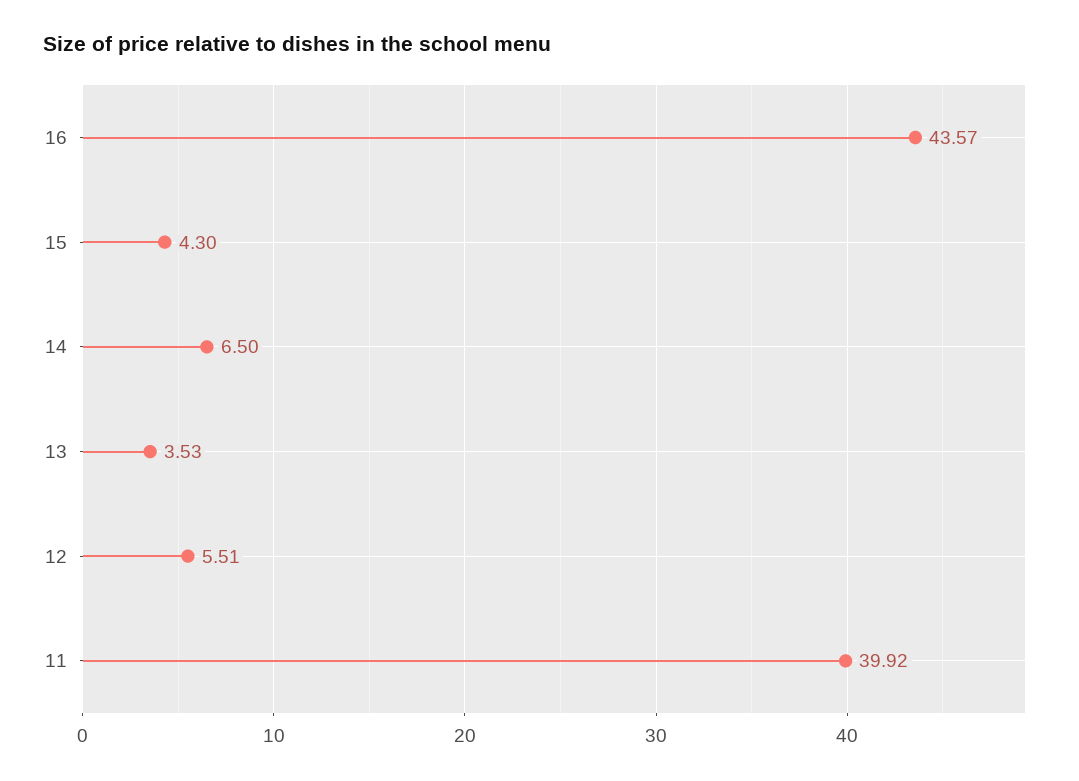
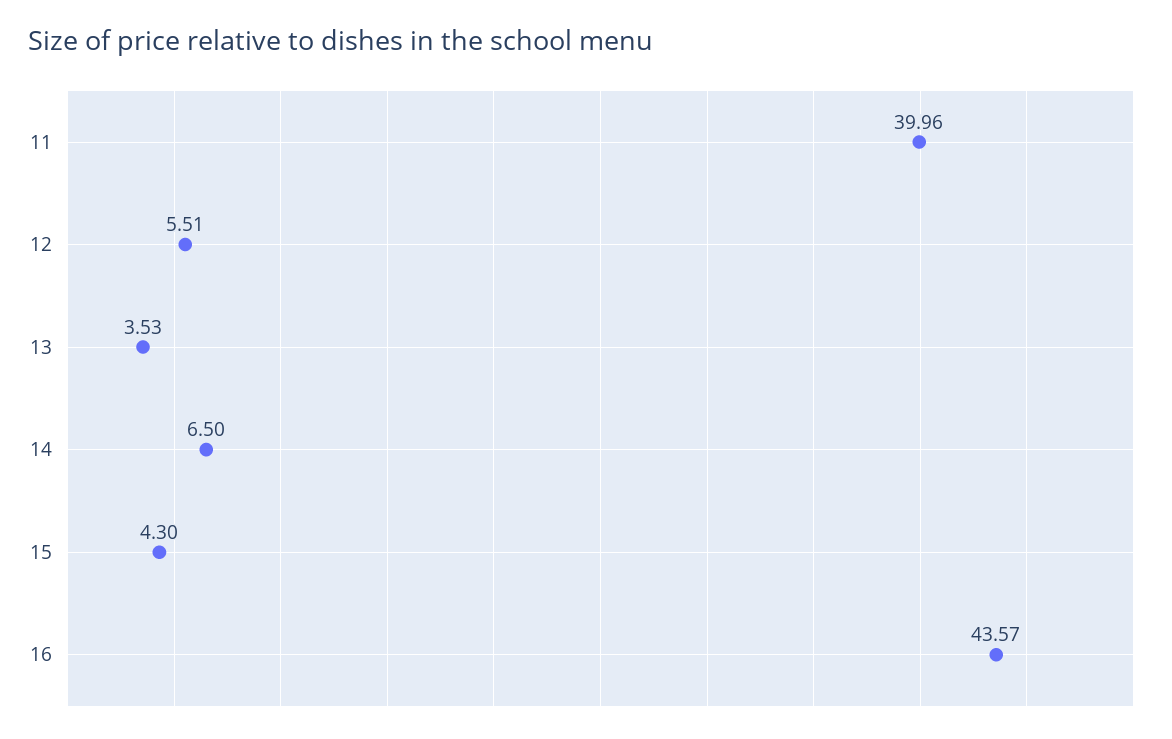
  {
    "16": 43.57,
    "15": 4.3,
    "14": 6.5,
    "13": 3.53,
    "12": 5.51,
-   "11": 39.92
+   "11": 39.96
  }

